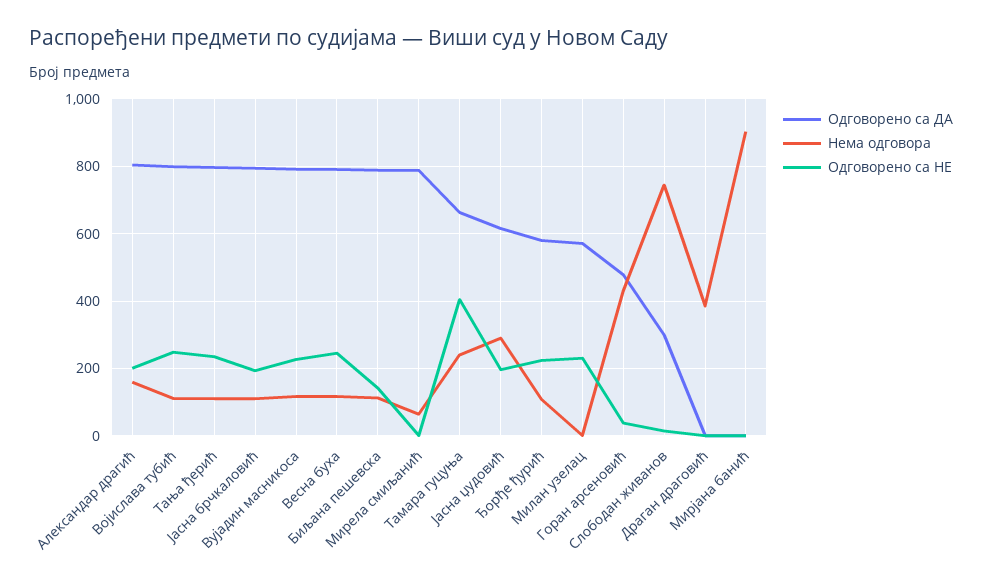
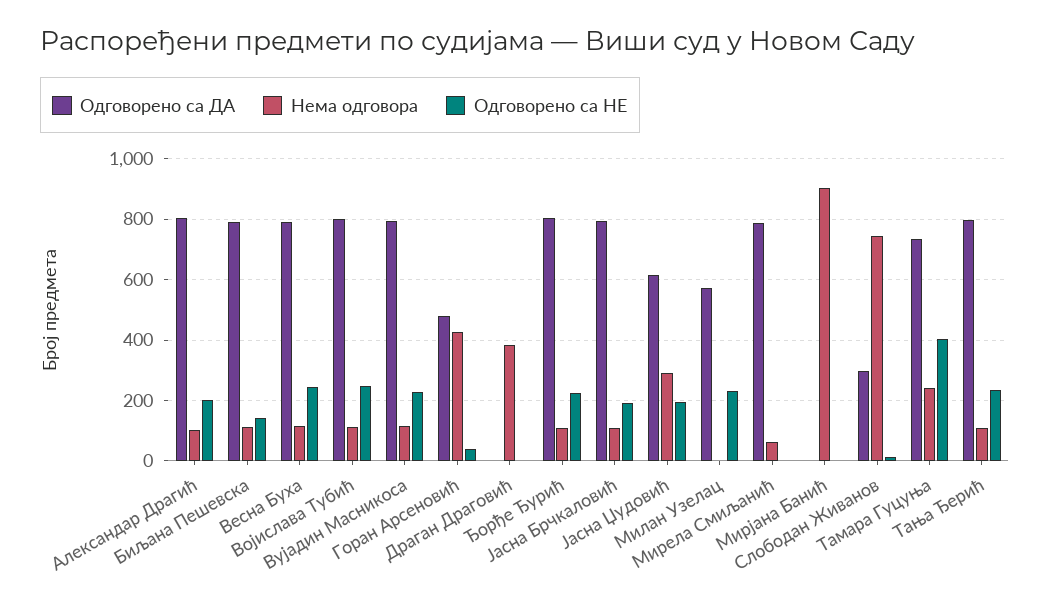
  {
    "Одговорено са ДА": {
      "Александар драгић": 800,
      "Војислава тубић": 800,
      "Тања ђерић": 800,
      "Јасна брчкаловић": 800,
      "Вујадин масникоса": 800,
      "Весна буха": 800,
      "Биљана пешевска": 780,
      "Мирела смиљанић": 780,
-     "Тамара гуцуња": 660,
+     "Тамара гуцуња": 740,
      "Јасна џудовић": 620,
-     "Ђорђе ђурић": 580,
+     "Ђорђе ђурић": 800,
      "Милан узелац": 580,
      "Горан арсеновић": 480,
      "Слободан живанов": 300,
      "Драган драговић": 0,
      "Мирјана банић": 0
    },
    "Нема одговора": {
-     "Александар драгић": 160,
+     "Александар драгић": 100,
      "Војислава тубић": 120,
      "Тања ђерић": 120,
      "Јасна брчкаловић": 120,
      "Вујадин масникоса": 120,
      "Весна буха": 120,
      "Биљана пешевска": 120,
      "Мирела смиљанић": 60,
      "Тамара гуцуња": 240,
      "Јасна џудовић": 300,
      "Ђорђе ђурић": 100,
      "Милан узелац": 0,
      "Горан арсеновић": 420,
      "Слободан живанов": 740,
      "Драган драговић": 380,
      "Мирјана банић": 900
    },
    "Одговорено са НЕ": {
      "Александар драгић": 200,
      "Војислава тубић": 240,
      "Тања ђерић": 240,
      "Јасна брчкаловић": 200,
      "Вујадин масникоса": 220,
      "Весна буха": 240,
      "Биљана пешевска": 140,
      "Мирела смиљанић": 0,
      "Тамара гуцуња": 400,
      "Јасна џудовић": 200,
      "Ђорђе ђурић": 220,
      "Милан узелац": 240,
      "Горан арсеновић": 40,
      "Слободан живанов": 20,
      "Драган драговић": 0,
      "Мирјана банић": 0
    }
  }

